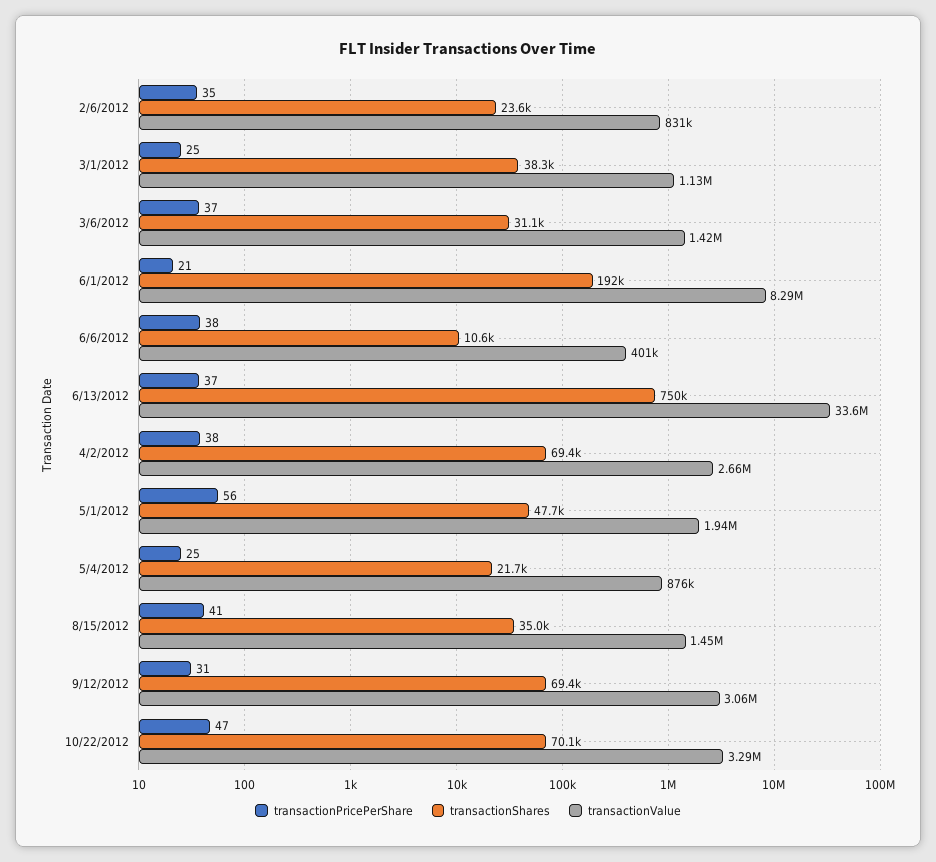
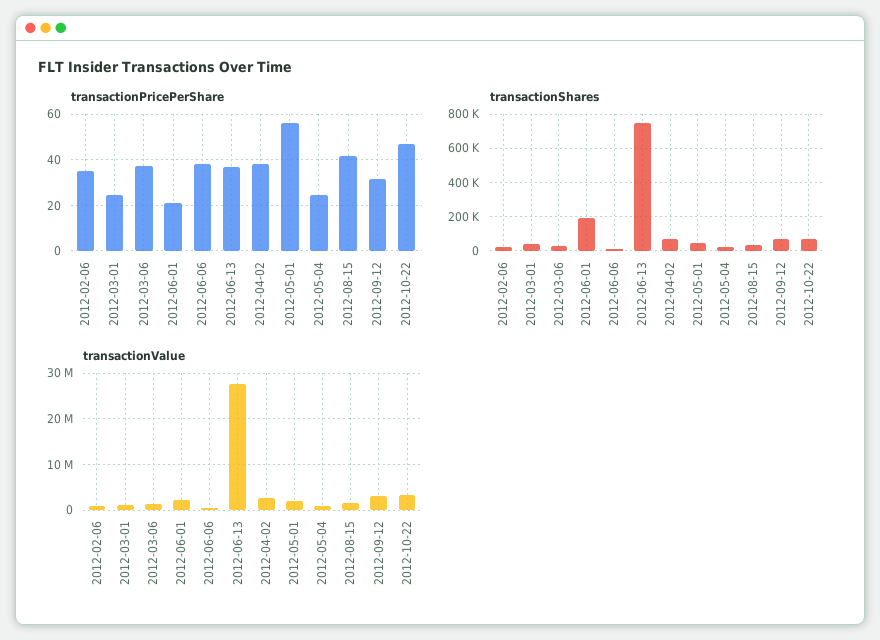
  {
    "transactionPricePerShare": {
      "2/6/2012": 35,
      "3/1/2012": 25,
      "3/6/2012": 37,
      "6/1/2012": 21,
      "6/6/2012": 38,
      "6/13/2012": 37,
      "4/2/2012": 38,
      "5/1/2012": 56,
      "5/4/2012": 25,
      "8/15/2012": 41,
      "9/12/2012": 31,
      "10/22/2012": 47
    },
    "transactionShares": {
      "2/6/2012": 23600,
      "3/1/2012": 38300,
      "3/6/2012": 31100,
      "6/1/2012": 192000,
      "6/6/2012": 10600,
      "6/13/2012": 750000,
      "4/2/2012": 69400,
      "5/1/2012": 47700,
      "5/4/2012": 21700,
      "8/15/2012": 35000,
      "9/12/2012": 69400,
      "10/22/2012": 70100
    },
    "transactionValue": {
      "2/6/2012": 831000,
      "3/1/2012": 1130000,
      "3/6/2012": 1420000,
-     "6/1/2012": 8290000,
+     "6/1/2012": 2000000,
      "6/6/2012": 401000,
-     "6/13/2012": 33600000,
+     "6/13/2012": 28000000,
      "4/2/2012": 2660000,
      "5/1/2012": 1940000,
      "5/4/2012": 876000,
      "8/15/2012": 1450000,
      "9/12/2012": 3060000,
      "10/22/2012": 3290000
    }
  }

